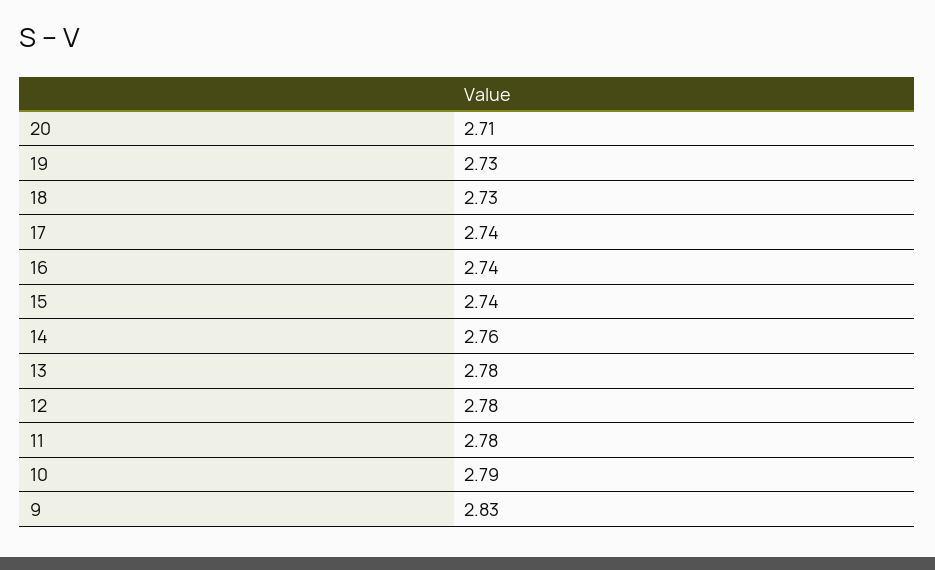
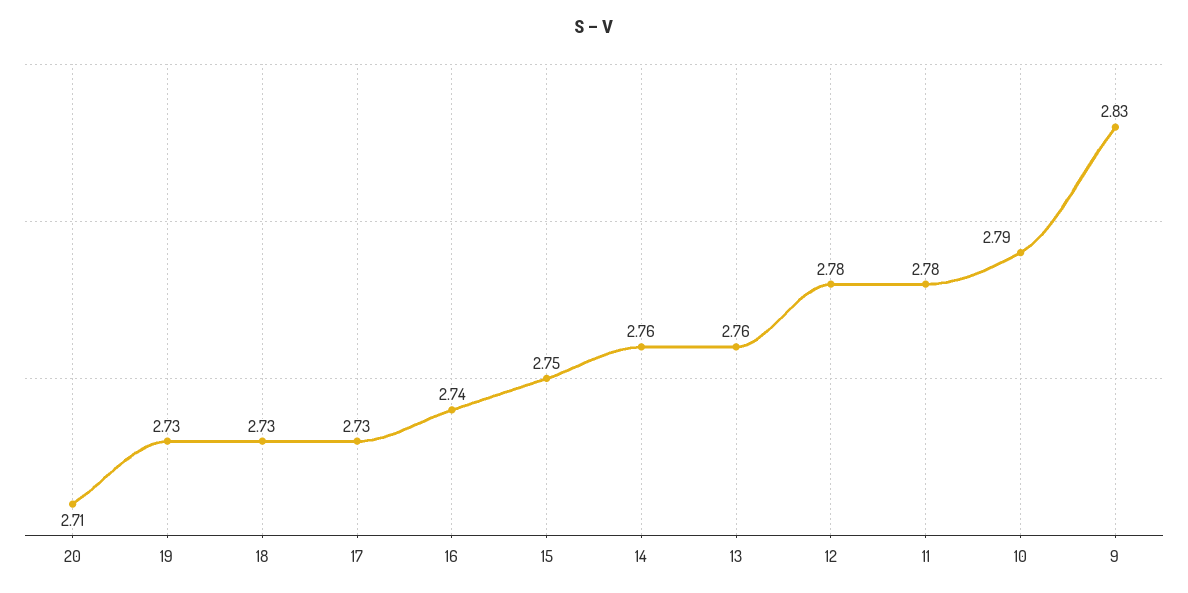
  {
    "20": 2.71,
    "19": 2.73,
    "18": 2.73,
-   "17": 2.74,
+   "17": 2.73,
    "16": 2.74,
-   "15": 2.74,
+   "15": 2.75,
    "14": 2.76,
-   "13": 2.78,
+   "13": 2.76,
    "12": 2.78,
    "11": 2.78,
    "10": 2.79,
    "9": 2.83
  }

